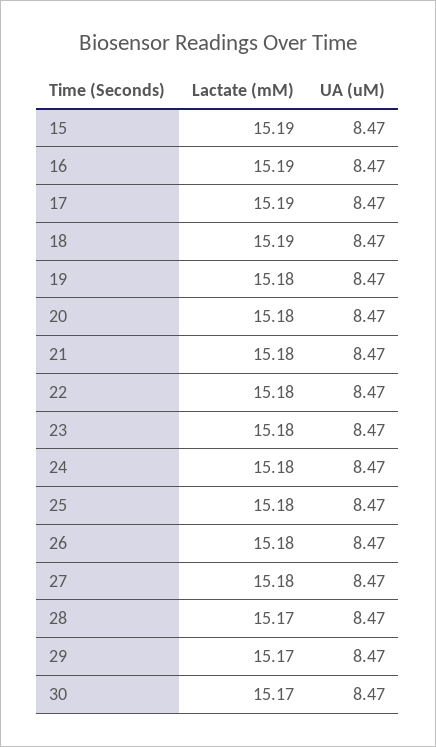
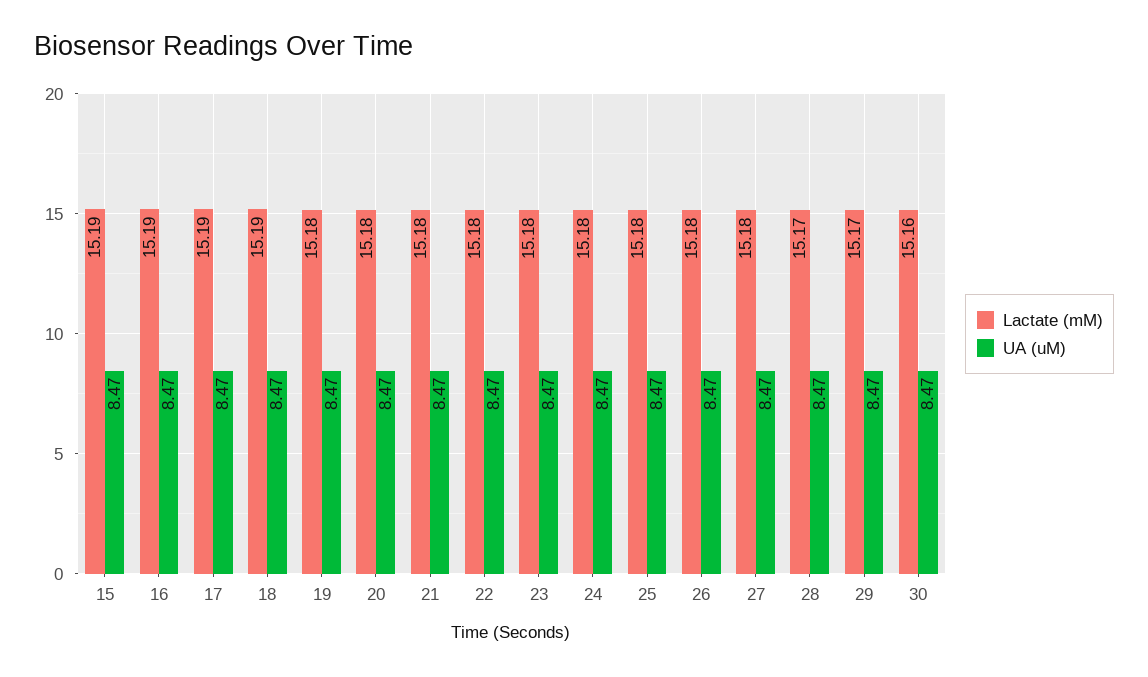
  {
    "Lactate (mM)": {
      "15": 15.19,
      "16": 15.19,
      "17": 15.19,
      "18": 15.19,
      "19": 15.18,
      "20": 15.18,
      "21": 15.18,
      "22": 15.18,
      "23": 15.18,
      "24": 15.18,
      "25": 15.18,
      "26": 15.18,
      "27": 15.18,
      "28": 15.17,
      "29": 15.17,
-     "30": 15.17
+     "30": 15.16
    },
    "UA (uM)": {
      "15": 8.47,
      "16": 8.47,
      "17": 8.47,
      "18": 8.47,
      "19": 8.47,
      "20": 8.47,
      "21": 8.47,
      "22": 8.47,
      "23": 8.47,
      "24": 8.47,
      "25": 8.47,
      "26": 8.47,
      "27": 8.47,
      "28": 8.47,
      "29": 8.47,
      "30": 8.47
    }
  }

